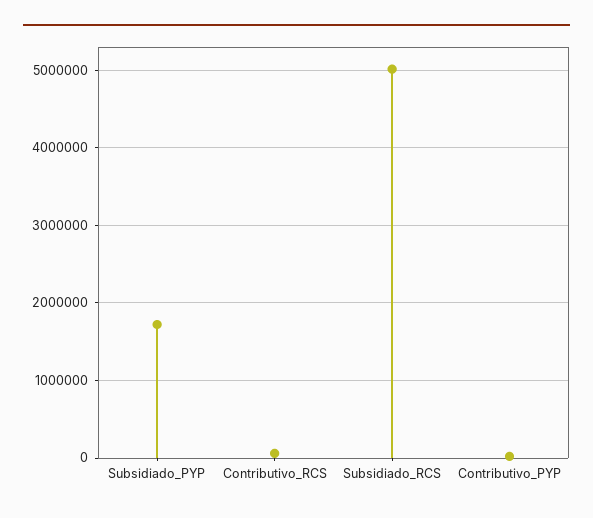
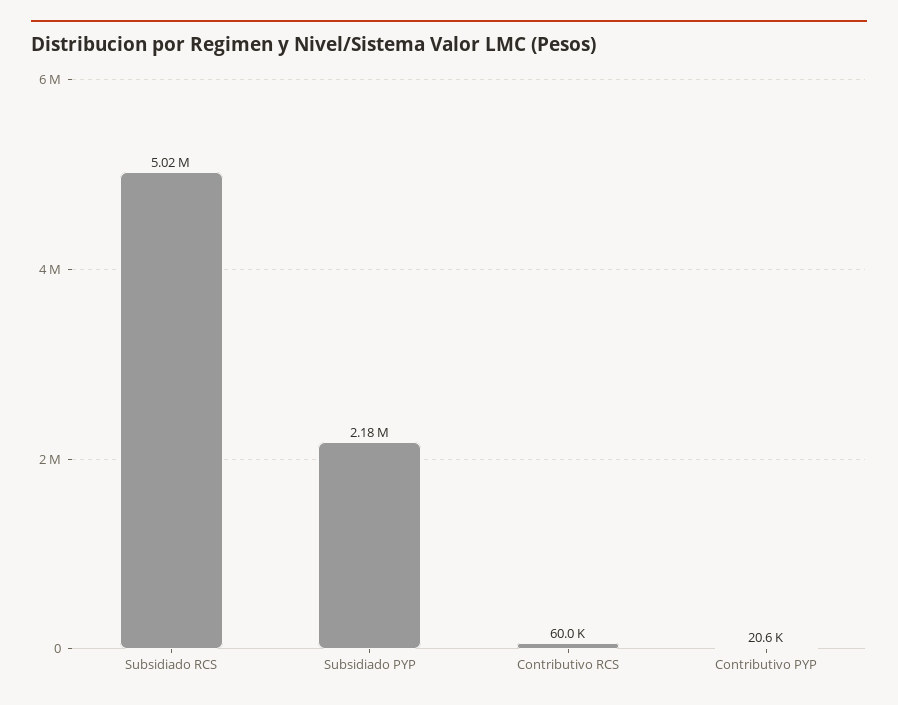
  {
-   "Subsidiado_PYP": 1700000,
+   "Subsidiado_PYP": 2180000,
    "Contributivo_RCS": 60000,
    "Subsidiado_RCS": 5020000,
    "Contributivo_PYP": 20600
  }

